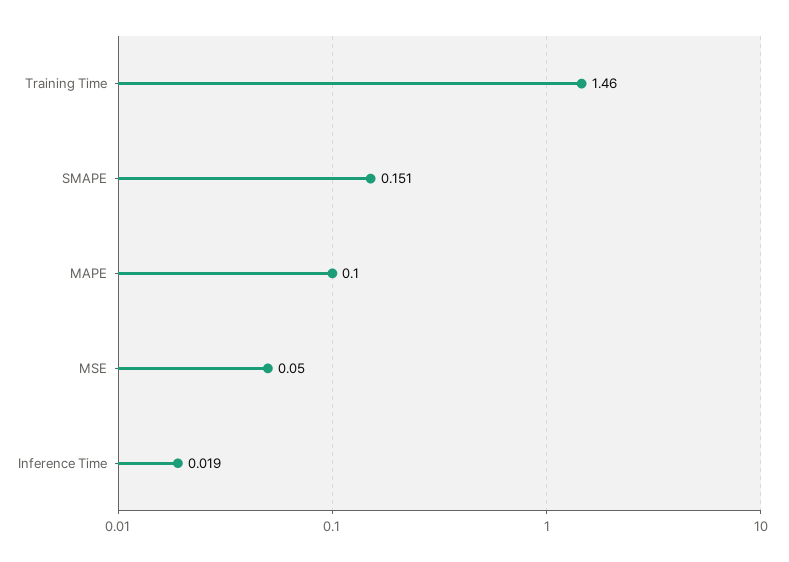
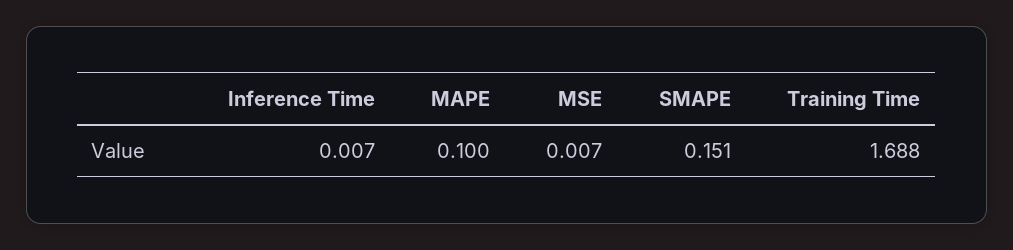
  {
-   "Training Time": 1.46,
+   "Training Time": 1.688,
    "SMAPE": 0.151,
    "MAPE": 0.1,
-   "MSE": 0.05,
+   "MSE": 0.007,
-   "Inference Time": 0.019
+   "Inference Time": 0.007
  }

